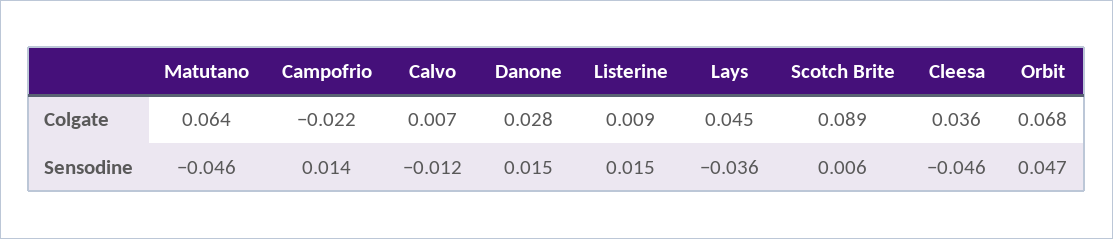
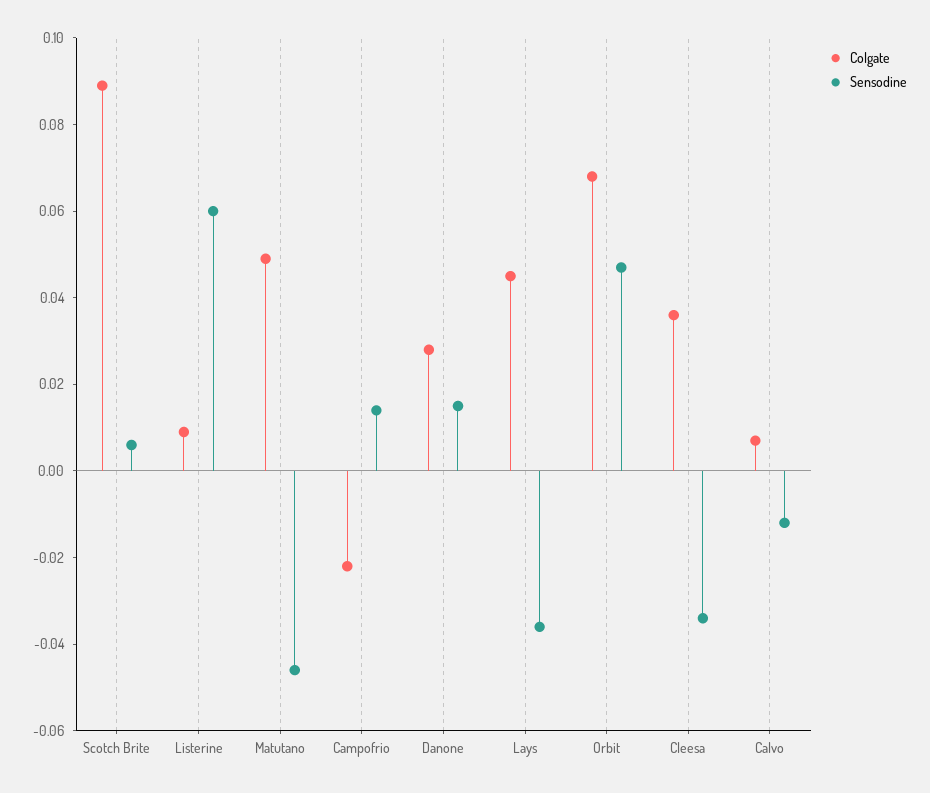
  {
    "Colgate": {
-     "Matutano": 0.064,
+     "Matutano": 0.05,
      "Campofrio": -0.022,
      "Calvo": 0.007,
      "Danone": 0.028,
      "Listerine": 0.009,
      "Lays": 0.045,
      "Scotch Brite": 0.089,
      "Cleesa": 0.036,
      "Orbit": 0.068
    },
    "Sensodine": {
      "Matutano": -0.046,
      "Campofrio": 0.014,
      "Calvo": -0.012,
      "Danone": 0.015,
-     "Listerine": 0.015,
+     "Listerine": 0.06,
      "Lays": -0.036,
      "Scotch Brite": 0.006,
-     "Cleesa": -0.046,
+     "Cleesa": -0.035,
      "Orbit": 0.047
    }
  }

